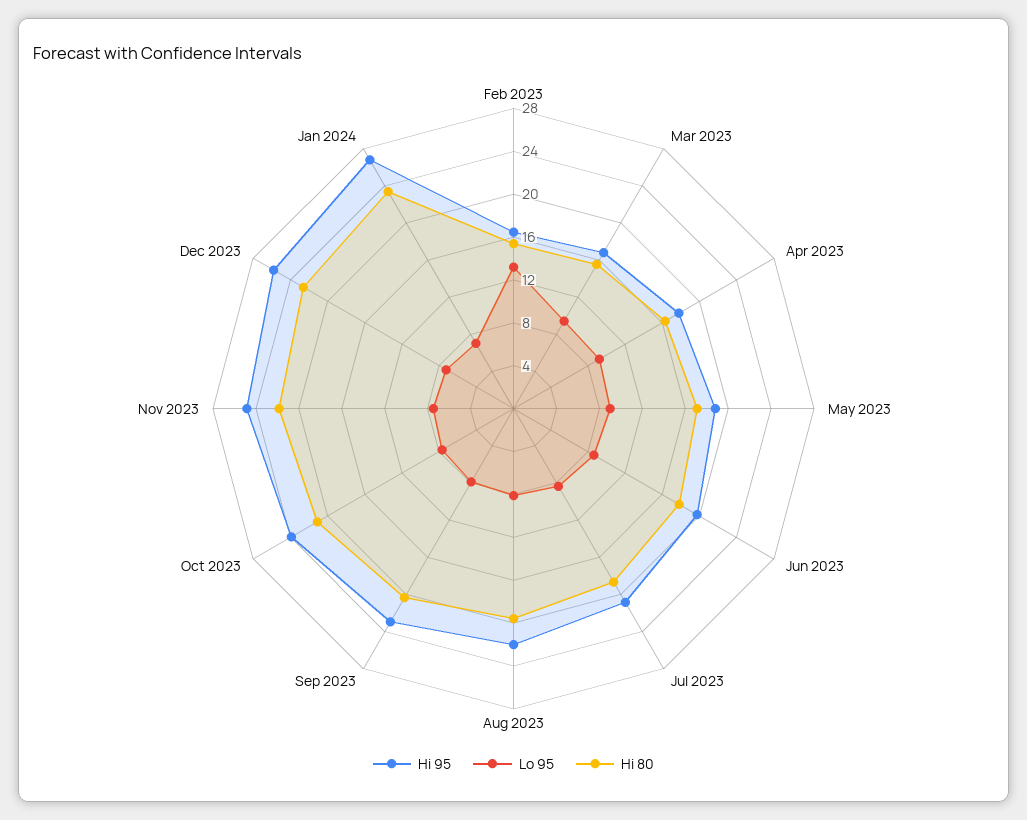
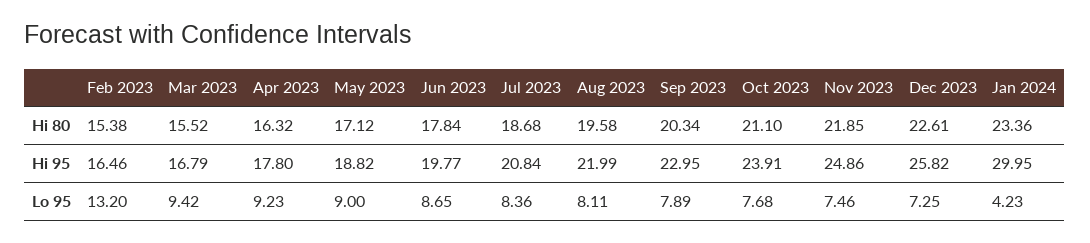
  {
    "Hi 95": {
      "Feb 2023": 16.46,
      "Mar 2023": 16.79,
      "Apr 2023": 17.8,
      "May 2023": 18.82,
      "Jun 2023": 19.77,
      "Jul 2023": 20.84,
      "Aug 2023": 21.99,
      "Sep 2023": 22.95,
      "Oct 2023": 23.91,
      "Nov 2023": 24.86,
      "Dec 2023": 25.82,
-     "Jan 2024": 27
+     "Jan 2024": 29.95
    },
    "Lo 95": {
      "Feb 2023": 13.2,
      "Mar 2023": 9.42,
      "Apr 2023": 9.23,
      "May 2023": 9,
      "Jun 2023": 8.65,
      "Jul 2023": 8.36,
      "Aug 2023": 8.11,
      "Sep 2023": 7.89,
      "Oct 2023": 7.68,
      "Nov 2023": 7.46,
      "Dec 2023": 7.25,
-     "Jan 2024": 7
+     "Jan 2024": 4.23
    },
    "Hi 80": {
      "Feb 2023": 15.38,
      "Mar 2023": 15.52,
      "Apr 2023": 16.32,
      "May 2023": 17.12,
      "Jun 2023": 17.84,
      "Jul 2023": 18.68,
      "Aug 2023": 19.58,
      "Sep 2023": 20.34,
      "Oct 2023": 21.1,
      "Nov 2023": 21.85,
      "Dec 2023": 22.61,
      "Jan 2024": 23.36
    }
  }

